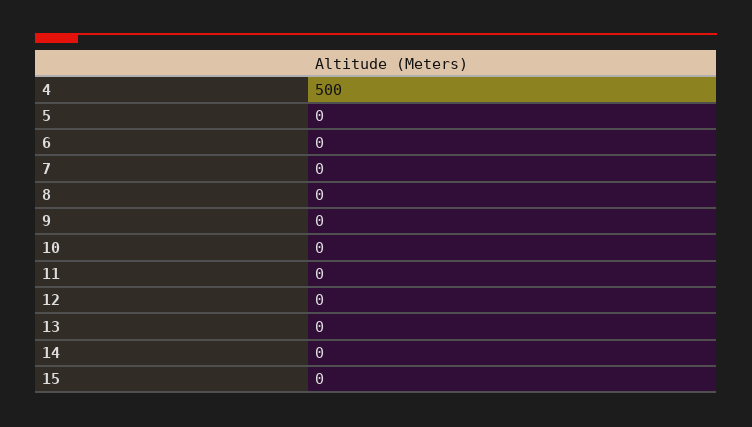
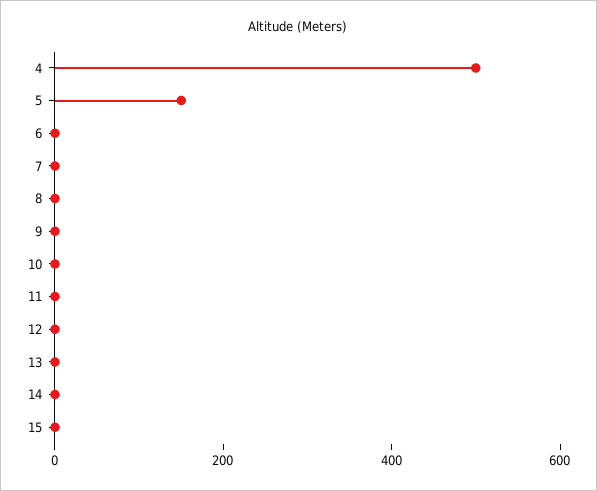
  {
    "4": 500,
-   "5": 0,
+   "5": 150,
    "6": 0,
    "7": 0,
    "8": 0,
    "9": 0,
    "10": 0,
    "11": 0,
    "12": 0,
    "13": 0,
    "14": 0,
    "15": 0
  }

